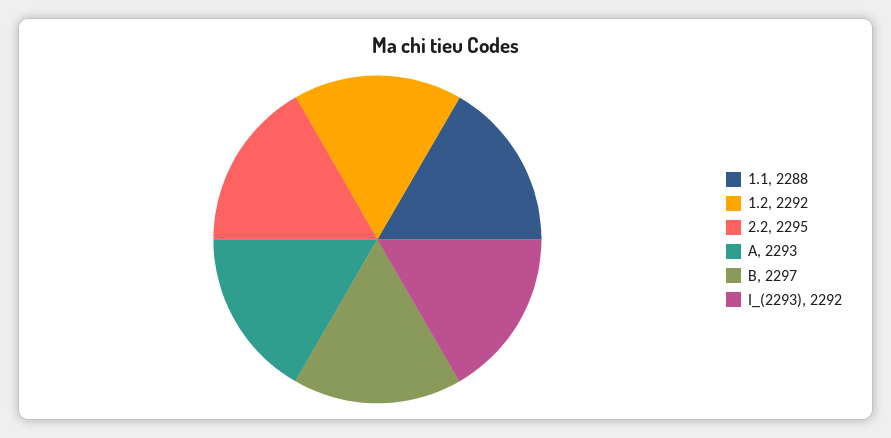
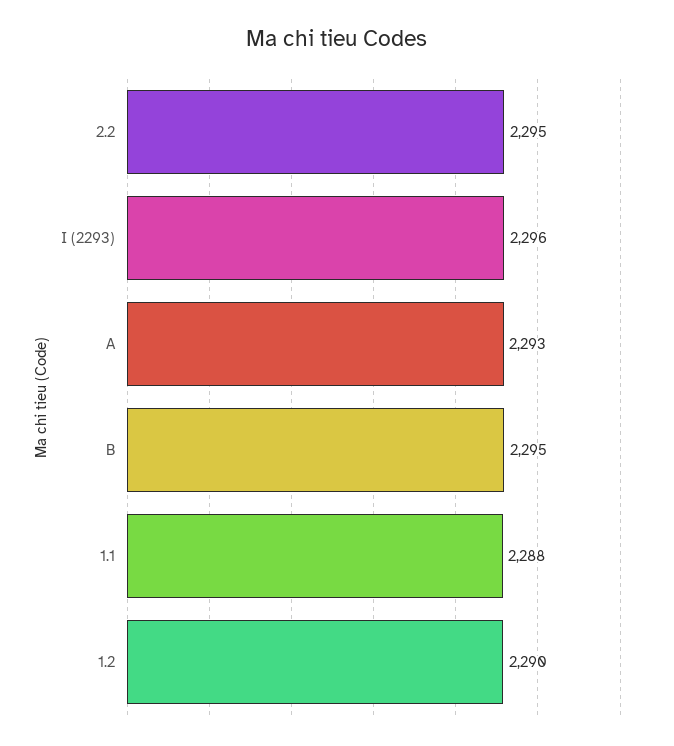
  {
    "1.1": 2288,
-   "1.2": 2292,
+   "1.2": 2290,
    "2.2": 2295,
    "A": 2293,
-   "B": 2297,
+   "B": 2295,
-   "I_(2293)": 2292
+   "I_(2293)": 2296
  }

